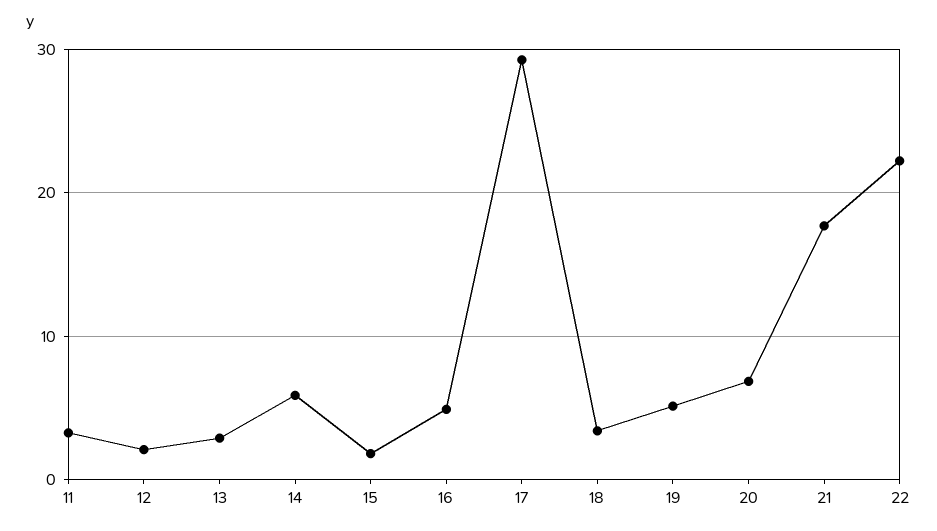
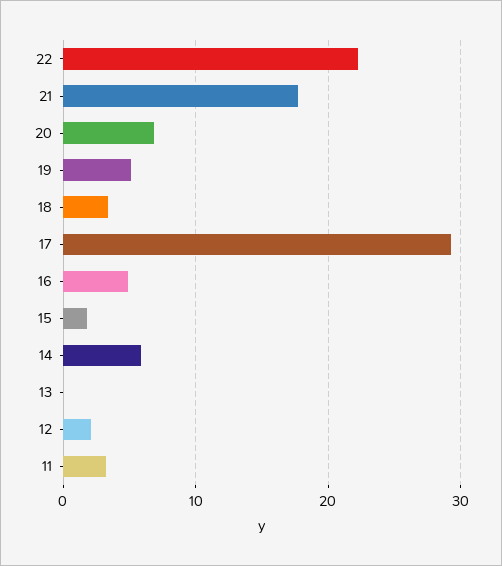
  {
    "11": 3,
    "12": 2,
-   "13": 3,
+   "13": 0,
    "14": 6,
    "15": 2,
    "16": 5,
    "17": 29,
    "18": 3,
    "19": 5,
    "20": 7,
    "21": 18,
    "22": 22
  }

